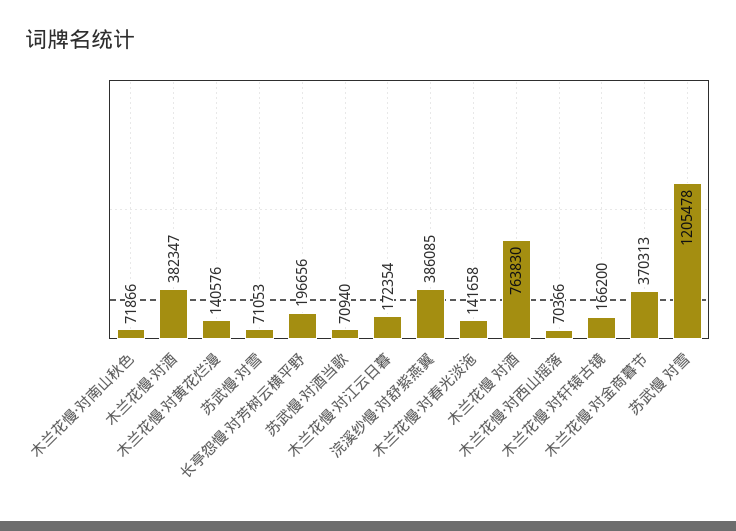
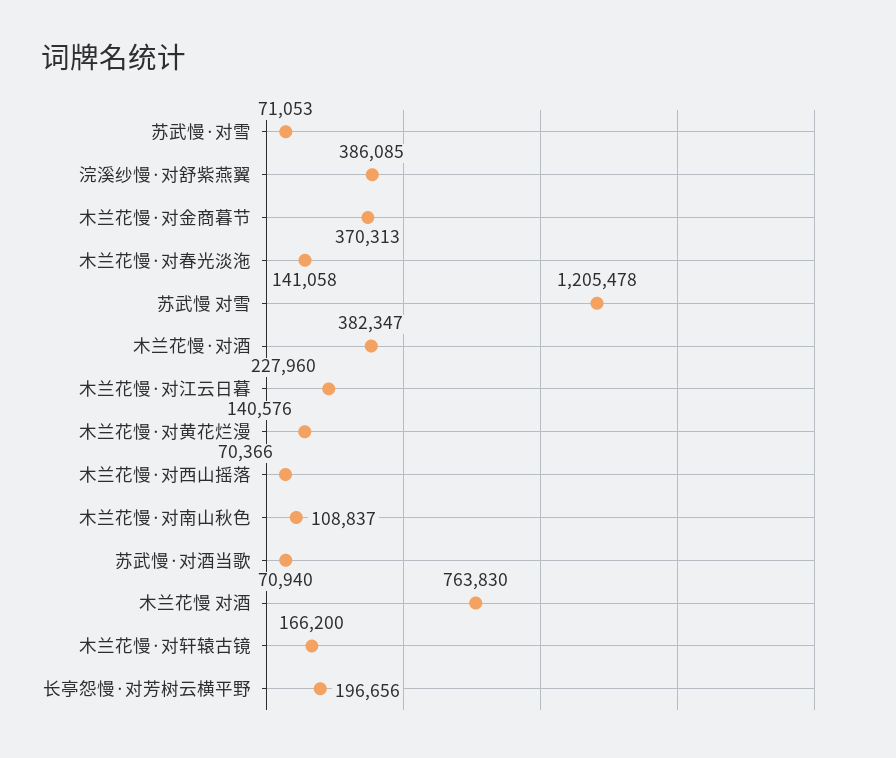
  {
-   "木兰花慢·对南山秋色": 71866,
+   "木兰花慢·对南山秋色": 108837,
    "木兰花慢·对酒": 382347,
    "木兰花慢·对黄花烂漫": 140576,
    "苏武慢·对雪": 71053,
    "长亭怨慢·对芳树云横平野": 196656,
    "苏武慢·对酒当歌": 70940,
-   "木兰花慢·对江云日暮": 172354,
+   "木兰花慢·对江云日暮": 227960,
    "浣溪纱慢·对舒紫燕翼": 386085,
-   "木兰花慢·对春光淡沲": 141658,
+   "木兰花慢·对春光淡沲": 141058,
    "木兰花慢 对酒": 763830,
    "木兰花慢·对西山摇落": 70366,
    "木兰花慢·对轩辕古镜": 166200,
    "木兰花慢·对金商暮节": 370313,
    "苏武慢 对雪": 1205478
  }

